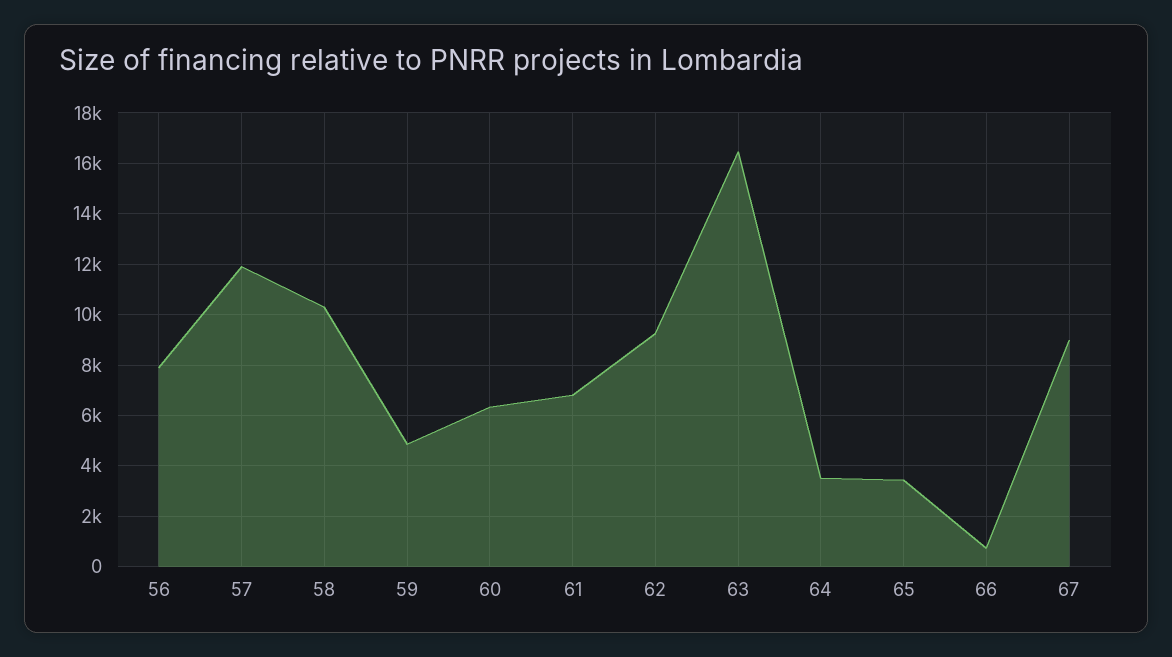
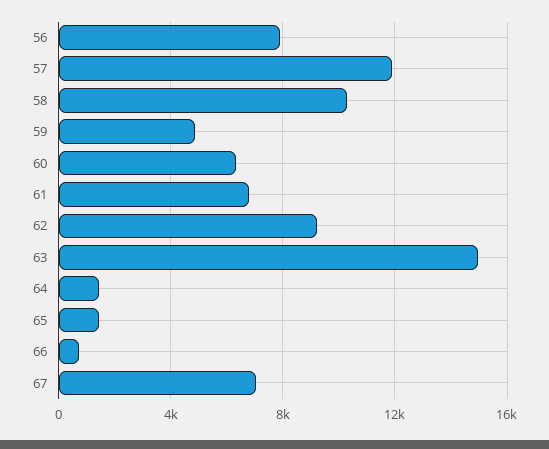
  {
    "56": 8000,
    "57": 12000,
    "58": 10250,
    "59": 4750,
    "60": 6250,
    "61": 6750,
    "62": 9250,
-   "63": 16500,
+   "63": 15000,
-   "64": 3500,
+   "64": 1500,
-   "65": 3500,
+   "65": 1500,
    "66": 750,
-   "67": 9000
+   "67": 7000
  }

